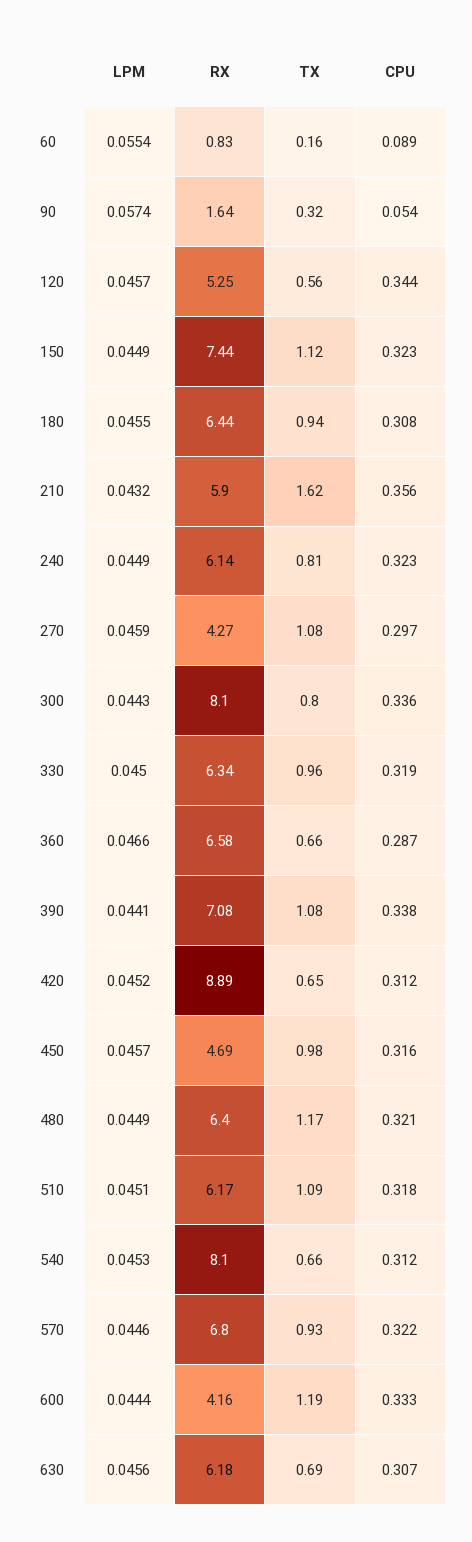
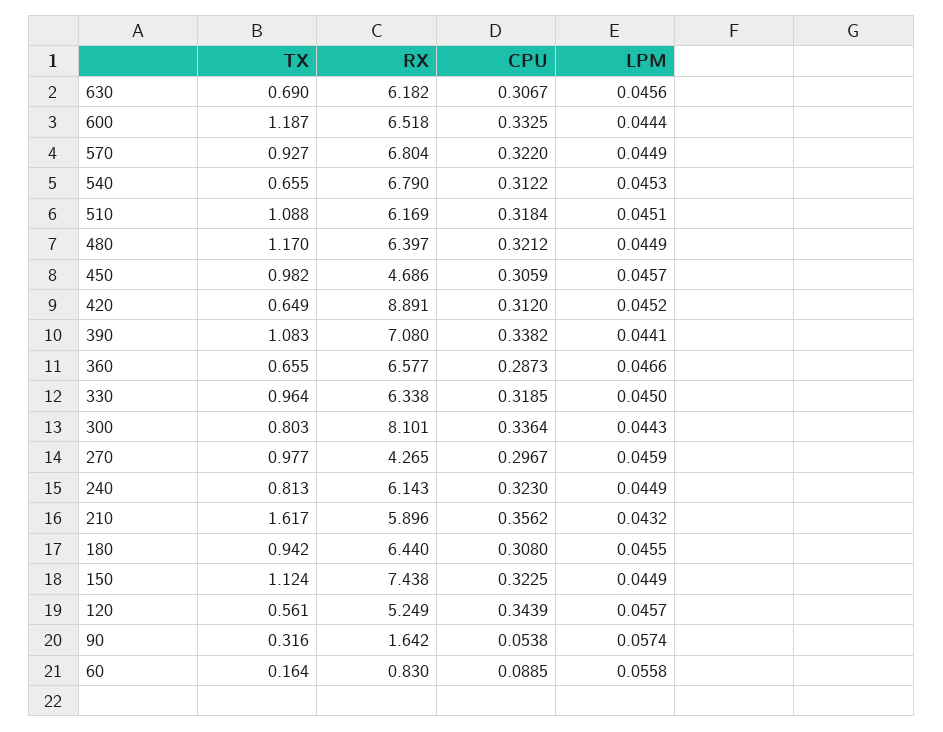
  {
    "LPM": {
-     "60": 0.0554,
+     "60": 0.0558,
      "90": 0.0574,
      "120": 0.0457,
      "150": 0.0449,
      "180": 0.0455,
      "210": 0.0432,
      "240": 0.0449,
      "270": 0.0459,
      "300": 0.0443,
      "330": 0.045,
      "360": 0.0466,
      "390": 0.0441,
      "420": 0.0452,
      "450": 0.0457,
      "480": 0.0449,
      "510": 0.0451,
      "540": 0.0453,
-     "570": 0.0446,
+     "570": 0.0449,
      "600": 0.0444,
      "630": 0.0456
    },
    "RX": {
      "60": 0.83,
      "90": 1.642,
      "120": 5.249,
      "150": 7.438,
      "180": 6.44,
      "210": 5.896,
      "240": 6.143,
      "270": 4.265,
      "300": 8.101,
      "330": 6.338,
      "360": 6.577,
      "390": 7.08,
      "420": 8.891,
      "450": 4.686,
      "480": 6.397,
      "510": 6.169,
-     "540": 8.1,
+     "540": 6.79,
      "570": 6.804,
-     "600": 4.16,
+     "600": 6.518,
      "630": 6.182
    },
    "TX": {
      "60": 0.164,
      "90": 0.316,
      "120": 0.561,
      "150": 1.124,
      "180": 0.942,
      "210": 1.617,
      "240": 0.813,
-     "270": 1.08,
+     "270": 0.977,
      "300": 0.803,
      "330": 0.964,
      "360": 0.655,
      "390": 1.083,
      "420": 0.649,
      "450": 0.982,
      "480": 1.17,
      "510": 1.088,
      "540": 0.655,
      "570": 0.927,
      "600": 1.187,
      "630": 0.69
    },
    "CPU": {
      "60": 0.0885,
      "90": 0.0538,
      "120": 0.3439,
      "150": 0.3225,
      "180": 0.308,
      "210": 0.3562,
      "240": 0.323,
      "270": 0.2967,
      "300": 0.3364,
      "330": 0.3185,
      "360": 0.2873,
      "390": 0.3382,
      "420": 0.312,
-     "450": 0.316,
+     "450": 0.3059,
      "480": 0.3212,
      "510": 0.3184,
      "540": 0.3122,
      "570": 0.322,
      "600": 0.3325,
      "630": 0.3067
    }
  }

